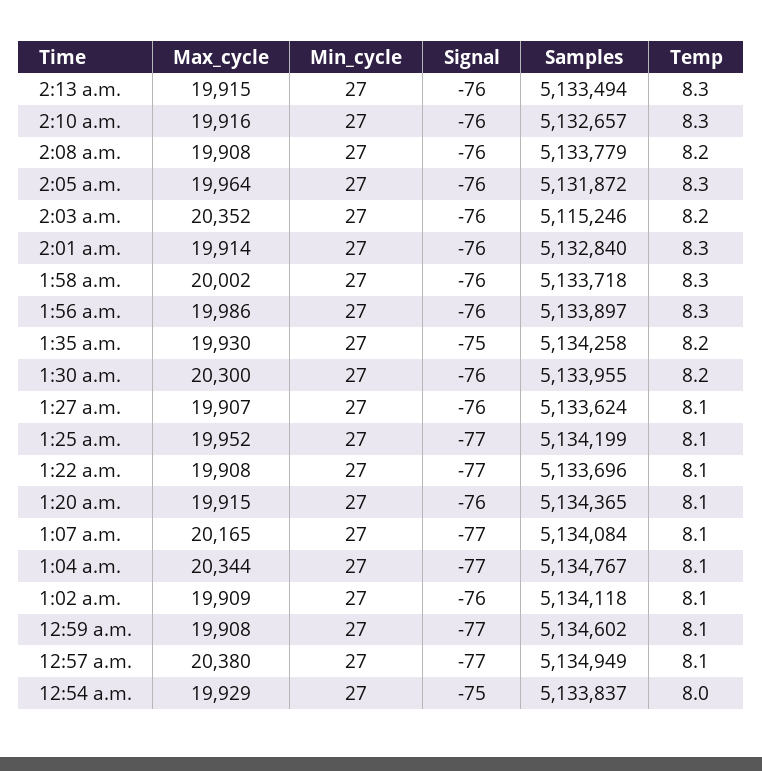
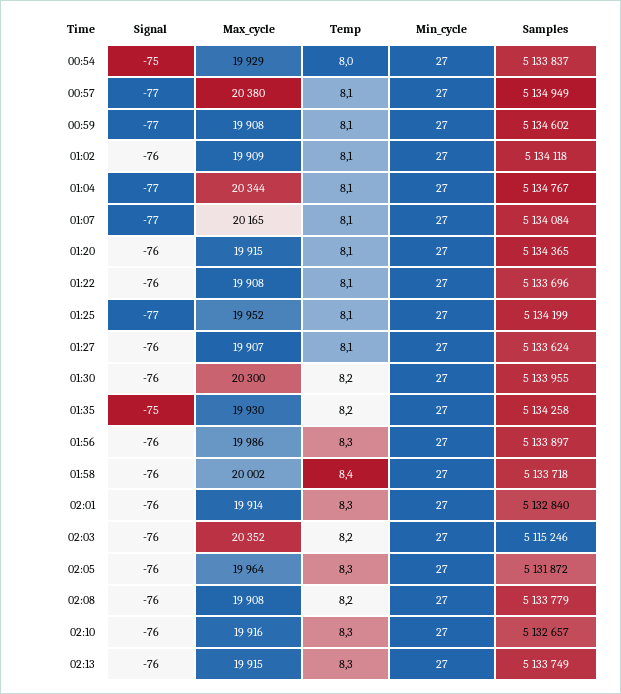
  {
    "Max_cycle": {
      "2:13 a.m.": 19915,
      "2:10 a.m.": 19916,
      "2:08 a.m.": 19908,
      "2:05 a.m.": 19964,
      "2:03 a.m.": 20352,
      "2:01 a.m.": 19914,
      "1:58 a.m.": 20002,
      "1:56 a.m.": 19986,
      "1:35 a.m.": 19930,
      "1:30 a.m.": 20300,
      "1:27 a.m.": 19907,
      "1:25 a.m.": 19952,
      "1:22 a.m.": 19908,
      "1:20 a.m.": 19915,
      "1:07 a.m.": 20165,
      "1:04 a.m.": 20344,
      "1:02 a.m.": 19909,
      "12:59 a.m.": 19908,
      "12:57 a.m.": 20380,
      "12:54 a.m.": 19929
    },
    "Min_cycle": {
      "2:13 a.m.": 27,
      "2:10 a.m.": 27,
      "2:08 a.m.": 27,
      "2:05 a.m.": 27,
      "2:03 a.m.": 27,
      "2:01 a.m.": 27,
      "1:58 a.m.": 27,
      "1:56 a.m.": 27,
      "1:35 a.m.": 27,
      "1:30 a.m.": 27,
      "1:27 a.m.": 27,
      "1:25 a.m.": 27,
      "1:22 a.m.": 27,
      "1:20 a.m.": 27,
      "1:07 a.m.": 27,
      "1:04 a.m.": 27,
      "1:02 a.m.": 27,
      "12:59 a.m.": 27,
      "12:57 a.m.": 27,
      "12:54 a.m.": 27
    },
    "Signal": {
      "2:13 a.m.": -76,
      "2:10 a.m.": -76,
      "2:08 a.m.": -76,
      "2:05 a.m.": -76,
      "2:03 a.m.": -76,
      "2:01 a.m.": -76,
      "1:58 a.m.": -76,
      "1:56 a.m.": -76,
      "1:35 a.m.": -75,
      "1:30 a.m.": -76,
      "1:27 a.m.": -76,
      "1:25 a.m.": -77,
-     "1:22 a.m.": -77,
+     "1:22 a.m.": -76,
      "1:20 a.m.": -76,
      "1:07 a.m.": -77,
      "1:04 a.m.": -77,
      "1:02 a.m.": -76,
      "12:59 a.m.": -77,
      "12:57 a.m.": -77,
      "12:54 a.m.": -75
    },
    "Samples": {
-     "2:13 a.m.": 5133494,
+     "2:13 a.m.": 5133749,
      "2:10 a.m.": 5132657,
      "2:08 a.m.": 5133779,
      "2:05 a.m.": 5131872,
      "2:03 a.m.": 5115246,
      "2:01 a.m.": 5132840,
      "1:58 a.m.": 5133718,
      "1:56 a.m.": 5133897,
      "1:35 a.m.": 5134258,
      "1:30 a.m.": 5133955,
      "1:27 a.m.": 5133624,
      "1:25 a.m.": 5134199,
      "1:22 a.m.": 5133696,
      "1:20 a.m.": 5134365,
      "1:07 a.m.": 5134084,
      "1:04 a.m.": 5134767,
      "1:02 a.m.": 5134118,
      "12:59 a.m.": 5134602,
      "12:57 a.m.": 5134949,
      "12:54 a.m.": 5133837
    },
    "Temp": {
      "2:13 a.m.": 8.3,
      "2:10 a.m.": 8.3,
      "2:08 a.m.": 8.2,
      "2:05 a.m.": 8.3,
      "2:03 a.m.": 8.2,
      "2:01 a.m.": 8.3,
-     "1:58 a.m.": 8.3,
+     "1:58 a.m.": 8.4,
      "1:56 a.m.": 8.3,
      "1:35 a.m.": 8.2,
      "1:30 a.m.": 8.2,
      "1:27 a.m.": 8.1,
      "1:25 a.m.": 8.1,
      "1:22 a.m.": 8.1,
      "1:20 a.m.": 8.1,
      "1:07 a.m.": 8.1,
      "1:04 a.m.": 8.1,
      "1:02 a.m.": 8.1,
      "12:59 a.m.": 8.1,
      "12:57 a.m.": 8.1,
      "12:54 a.m.": 8
    }
  }

